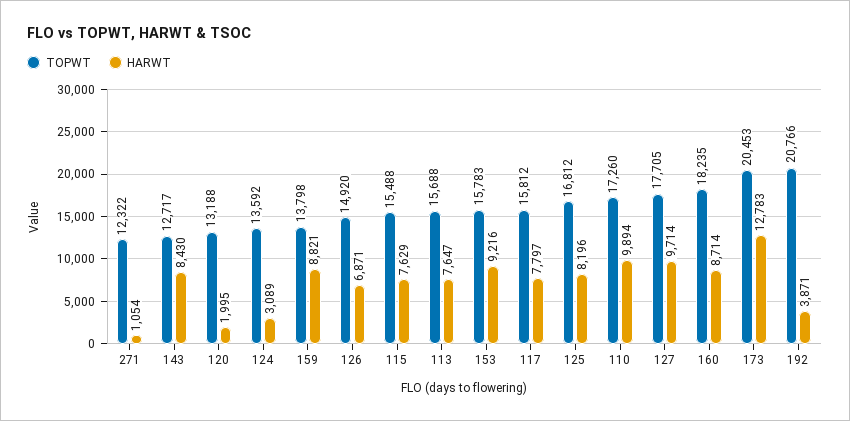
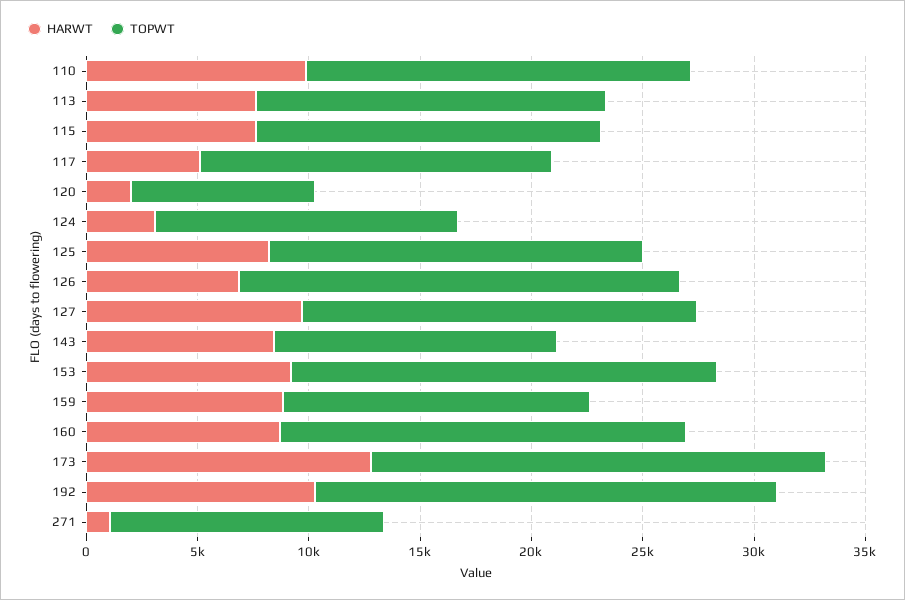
  {
    "TOPWT": {
      "271": 12322,
      "143": 12717,
-     "120": 13188,
+     "120": 8000,
      "124": 13592,
      "159": 13798,
-     "126": 14920,
+     "126": 20000,
      "115": 15488,
      "113": 15688,
-     "153": 15783,
+     "153": 19000,
      "117": 15812,
      "125": 16812,
      "110": 17260,
      "127": 17705,
      "160": 18235,
      "173": 20453,
      "192": 20766
    },
    "HARWT": {
      "271": 1054,
      "143": 8430,
      "120": 1995,
      "124": 3089,
      "159": 8821,
      "126": 6871,
      "115": 7629,
      "113": 7647,
      "153": 9216,
-     "117": 7797,
+     "117": 5000,
      "125": 8196,
      "110": 9894,
      "127": 9714,
      "160": 8714,
      "173": 12783,
-     "192": 3871
+     "192": 10000
    }
  }

